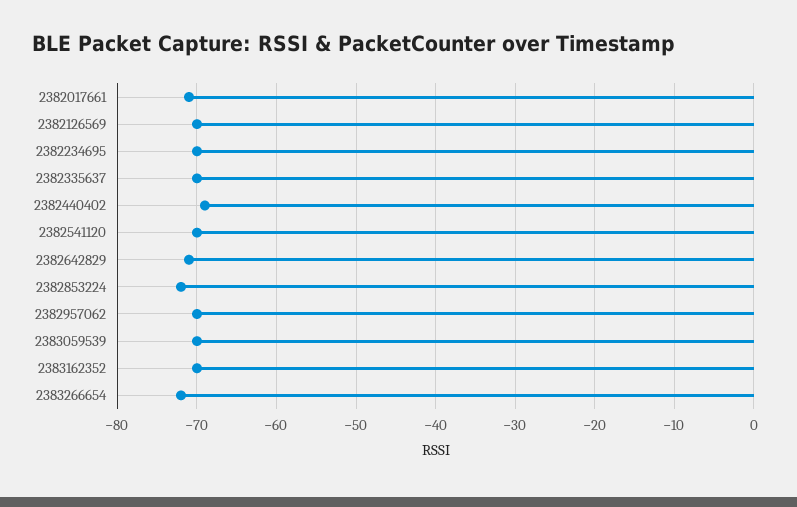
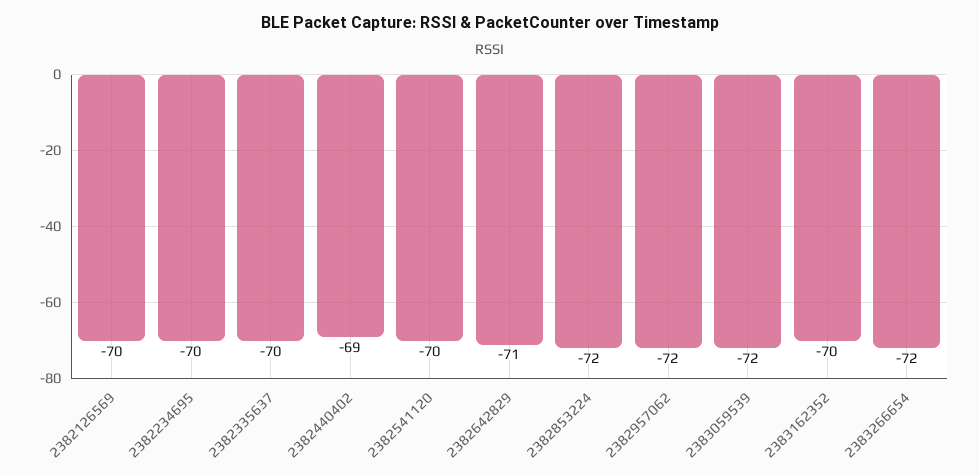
  {
-   "2382017661": -71,
    "2382126569": -70,
    "2382234695": -70,
    "2382335637": -70,
    "2382440402": -69,
    "2382541120": -70,
    "2382642829": -71,
    "2382853224": -72,
-   "2382957062": -70,
+   "2382957062": -72,
-   "2383059539": -70,
+   "2383059539": -72,
    "2383162352": -70,
    "2383266654": -72
  }

